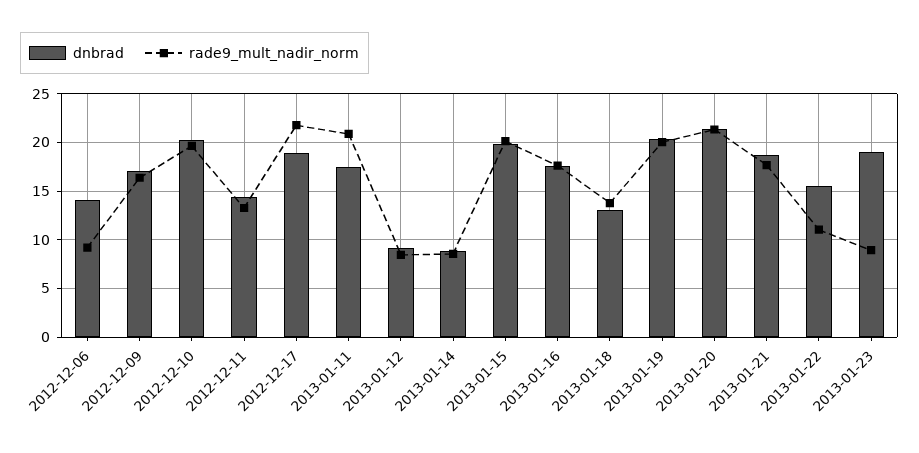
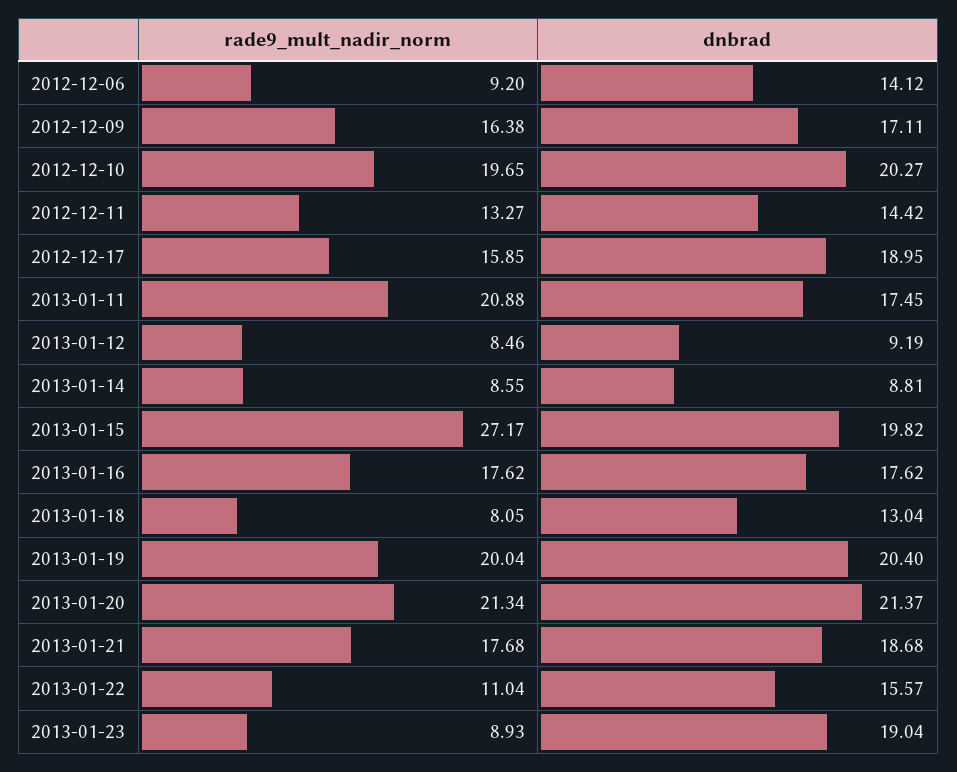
  {
    "dnbrad": {
      "2012-12-06": 14.12,
      "2012-12-09": 17.11,
      "2012-12-10": 20.27,
      "2012-12-11": 14.42,
      "2012-12-17": 18.95,
      "2013-01-11": 17.45,
      "2013-01-12": 9.19,
      "2013-01-14": 8.81,
      "2013-01-15": 19.82,
      "2013-01-16": 17.62,
      "2013-01-18": 13.04,
      "2013-01-19": 20.4,
      "2013-01-20": 21.37,
      "2013-01-21": 18.68,
      "2013-01-22": 15.57,
      "2013-01-23": 19.04
    },
    "rade9_mult_nadir_norm": {
      "2012-12-06": 9.2,
      "2012-12-09": 16.38,
      "2012-12-10": 19.65,
      "2012-12-11": 13.27,
-     "2012-12-17": 22,
+     "2012-12-17": 15.85,
      "2013-01-11": 20.88,
      "2013-01-12": 8.46,
      "2013-01-14": 8.55,
-     "2013-01-15": 20,
+     "2013-01-15": 27.17,
      "2013-01-16": 17.62,
-     "2013-01-18": 14,
+     "2013-01-18": 8.05,
      "2013-01-19": 20.04,
      "2013-01-20": 21.34,
      "2013-01-21": 17.68,
      "2013-01-22": 11.04,
      "2013-01-23": 8.93
    }
  }

